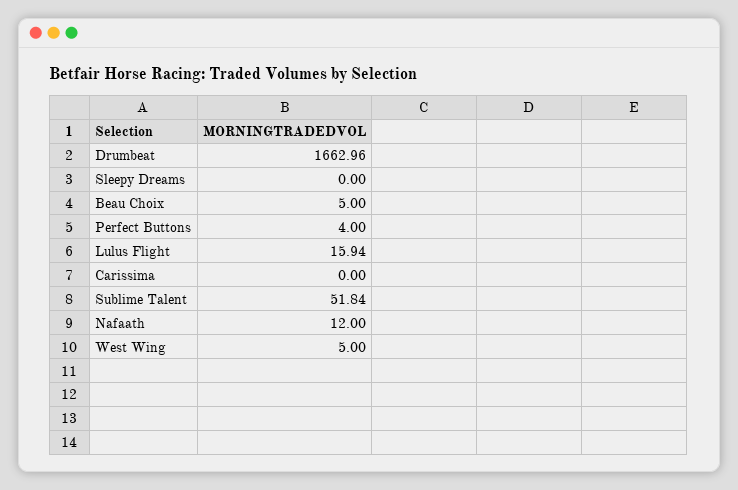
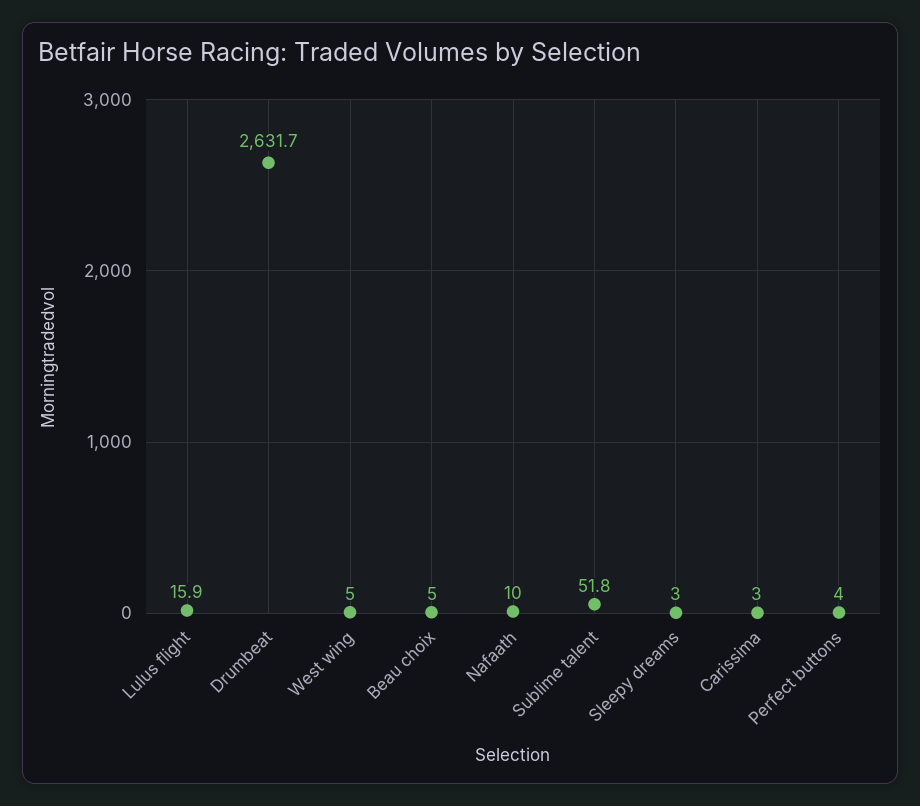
  {
-   "Drumbeat": 1662.96,
+   "Drumbeat": 2631.7,
-   "Sleepy Dreams": 0,
+   "Sleepy Dreams": 3,
    "Beau Choix": 5,
    "Perfect Buttons": 4,
    "Lulus Flight": 15.94,
-   "Carissima": 0,
+   "Carissima": 3,
    "Sublime Talent": 51.84,
-   "Nafaath": 12,
+   "Nafaath": 10,
    "West Wing": 5
  }

